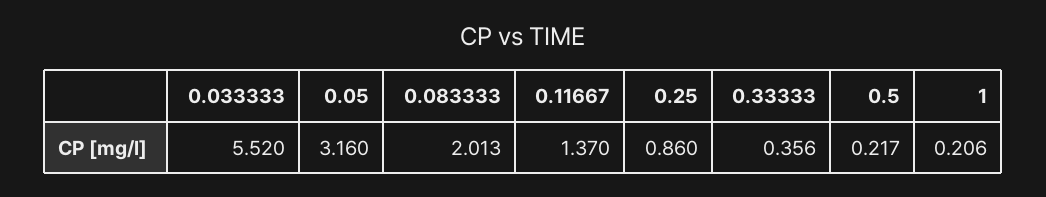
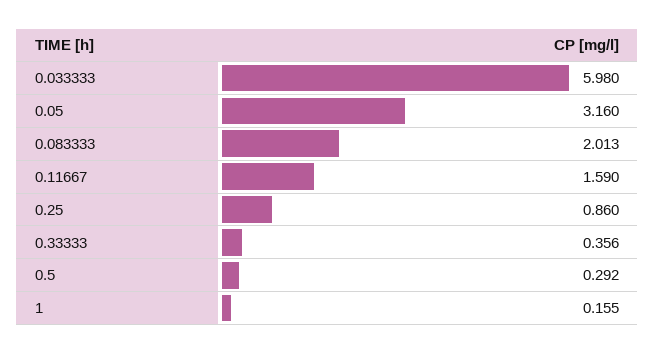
  {
-   "0.033333": 5.52,
+   "0.033333": 5.98,
    "0.05": 3.16,
    "0.083333": 2.013,
-   "0.11667": 1.37,
+   "0.11667": 1.59,
    "0.25": 0.86,
    "0.33333": 0.356,
-   "0.5": 0.217,
+   "0.5": 0.292,
-   "1": 0.206
+   "1": 0.155
  }

